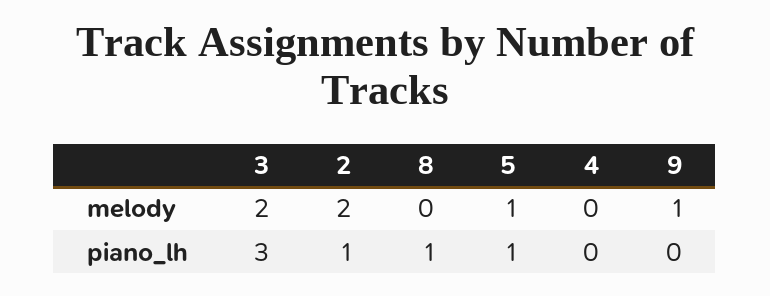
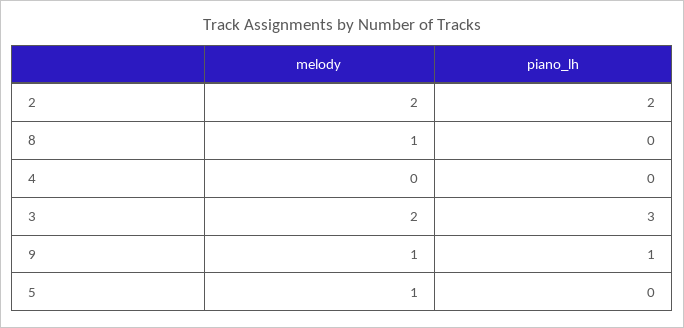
  {
    "3": {
      "melody": 2,
      "piano_lh": 3
    },
    "2": {
      "melody": 2,
-     "piano_lh": 1
+     "piano_lh": 2
    },
    "8": {
-     "melody": 0,
+     "melody": 1,
-     "piano_lh": 1
+     "piano_lh": 0
    },
    "5": {
      "melody": 1,
-     "piano_lh": 1
+     "piano_lh": 0
    },
    "4": {
      "melody": 0,
      "piano_lh": 0
    },
    "9": {
      "melody": 1,
-     "piano_lh": 0
+     "piano_lh": 1
    }
  }

